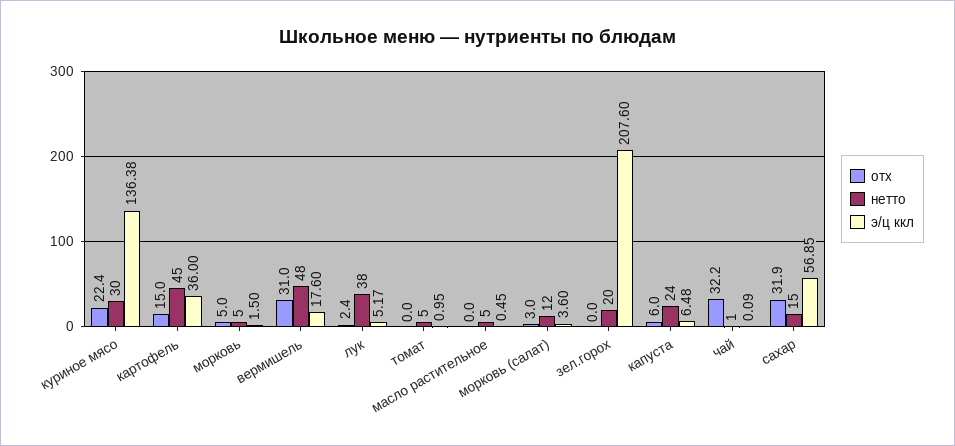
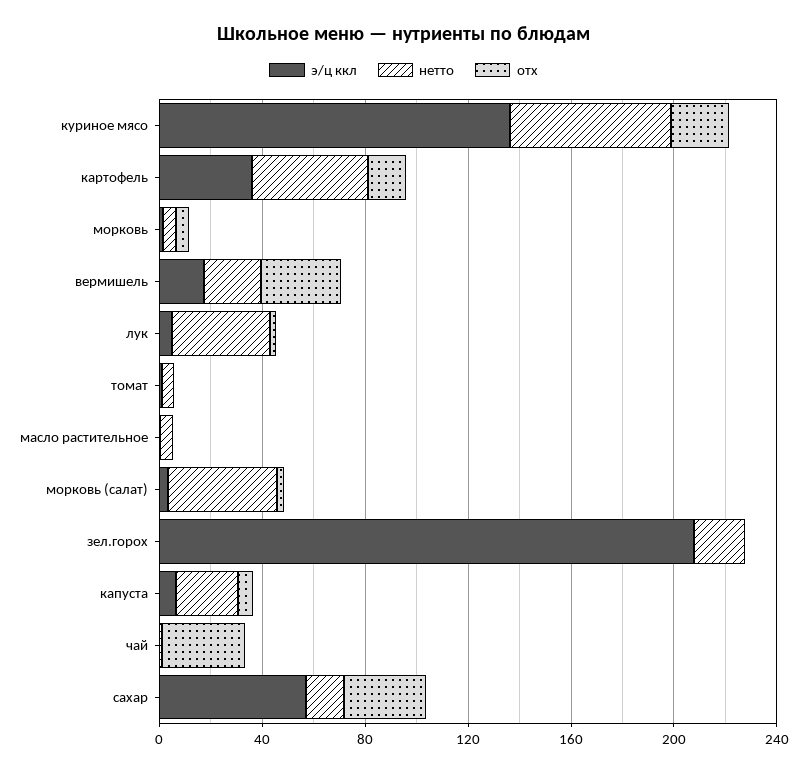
  {
    "отх": {
      "куриное мясо": 22.4,
      "картофель": 15,
      "морковь": 5,
      "вермишель": 31,
      "лук": 2.4,
      "томат": 0,
      "масло растительное": 0,
      "морковь (салат)": 3,
      "зел.горох": 0,
      "капуста": 6,
      "чай": 32.2,
      "сахар": 31.9
    },
    "нетто": {
-     "куриное мясо": 30,
+     "куриное мясо": 60,
      "картофель": 45,
      "морковь": 5,
-     "вермишель": 48,
+     "вермишель": 20,
      "лук": 38,
      "томат": 5,
      "масло растительное": 5,
-     "морковь (салат)": 12,
+     "морковь (салат)": 40,
      "зел.горох": 20,
      "капуста": 24,
      "чай": 1,
      "сахар": 15
    },
    "э/ц ккл": {
      "куриное мясо": 136.38,
      "картофель": 36,
      "морковь": 1.5,
      "вермишель": 17.6,
      "лук": 5.17,
      "томат": 0.95,
      "масло растительное": 0.45,
      "морковь (салат)": 3.6,
      "зел.горох": 207.6,
      "капуста": 6.48,
      "чай": 0.09,
      "сахар": 56.85
    }
  }

